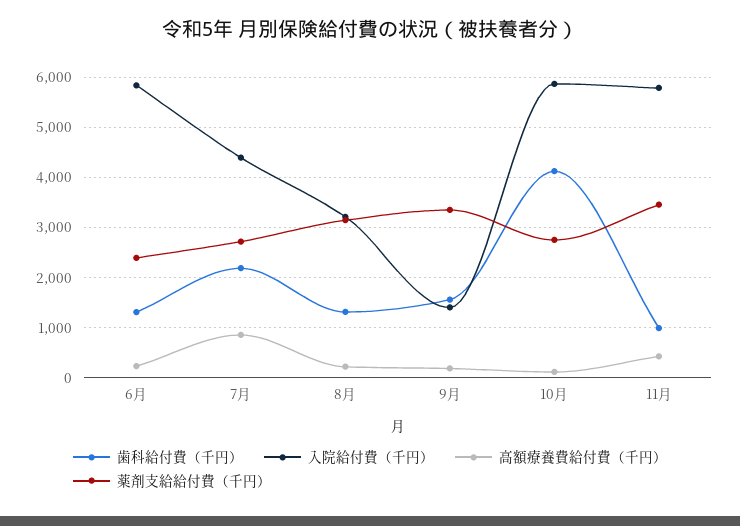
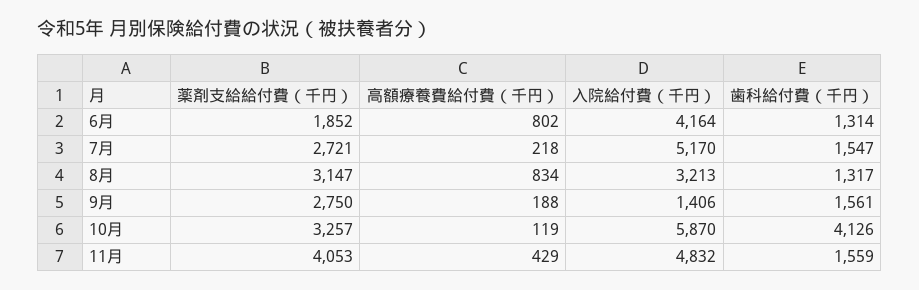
  {
    "歯科給付費（千円）": {
      "6月": 1314,
-     "7月": 2200,
+     "7月": 1547,
      "8月": 1317,
      "9月": 1561,
      "10月": 4126,
-     "11月": 1000
+     "11月": 1559
    },
    "入院給付費（千円）": {
-     "6月": 5800,
+     "6月": 4164,
-     "7月": 4400,
+     "7月": 5170,
      "8月": 3213,
      "9月": 1406,
      "10月": 5870,
-     "11月": 5800
+     "11月": 4832
    },
    "高額療養費給付費（千円）": {
-     "6月": 200,
+     "6月": 802,
-     "7月": 800,
+     "7月": 218,
-     "8月": 200,
+     "8月": 834,
      "9月": 188,
      "10月": 119,
      "11月": 429
    },
    "薬剤支給給付費（千円）": {
-     "6月": 2400,
+     "6月": 1852,
      "7月": 2721,
      "8月": 3147,
-     "9月": 3400,
+     "9月": 2750,
-     "10月": 2800,
+     "10月": 3257,
-     "11月": 3400
+     "11月": 4053
    }
  }

